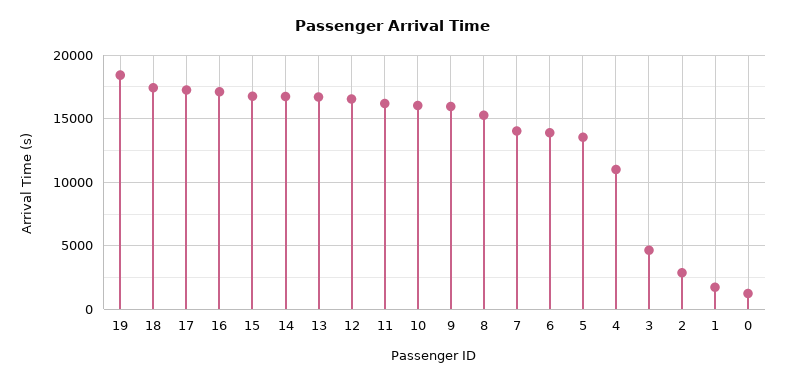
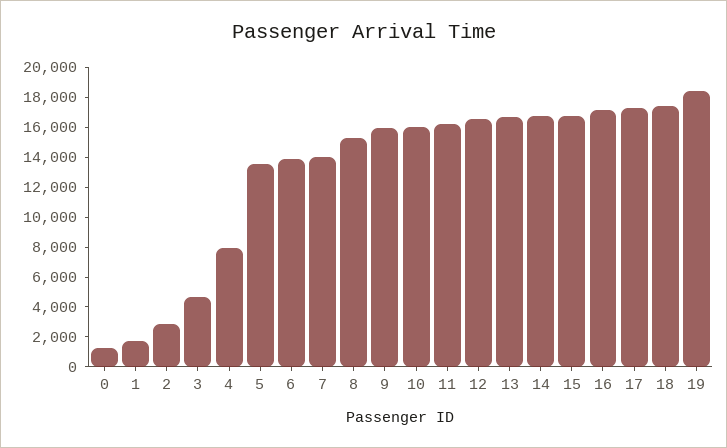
  {
    "19": 18500,
    "18": 17500,
    "17": 17500,
    "16": 17000,
    "15": 17000,
    "14": 16500,
    "13": 16500,
    "12": 16500,
    "11": 16000,
    "10": 16000,
    "9": 16000,
    "8": 15500,
    "7": 14000,
    "6": 14000,
    "5": 13500,
-   "4": 11000,
+   "4": 8000,
    "3": 4500,
    "2": 3000,
    "1": 1500,
    "0": 1000
  }

